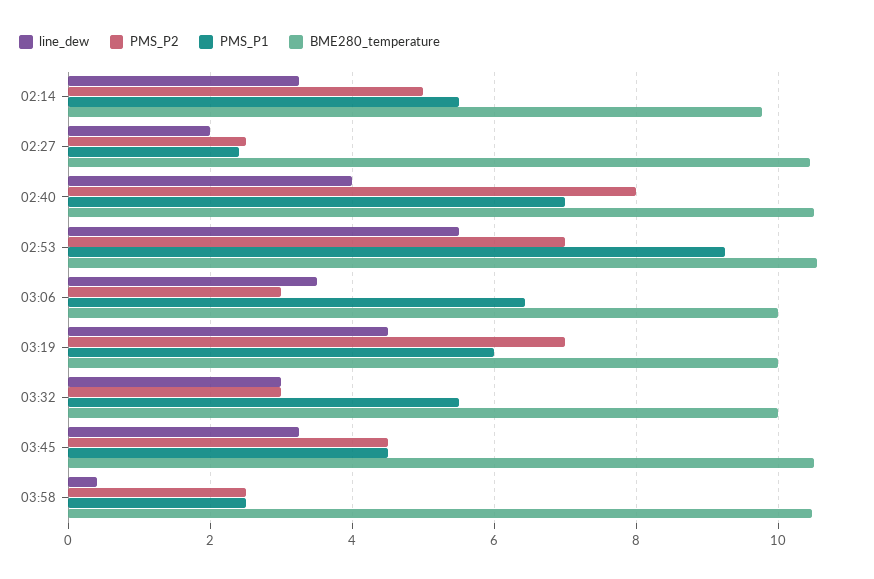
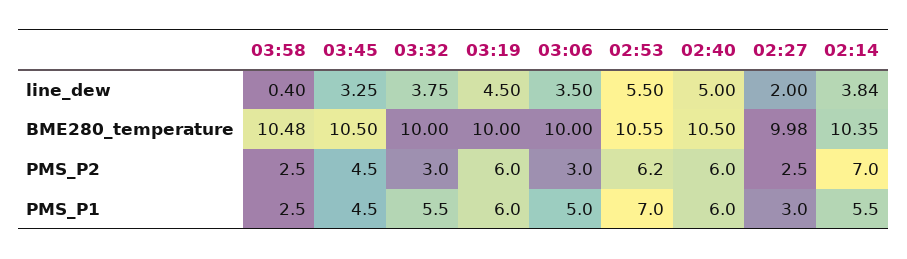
  {
    "line_dew": {
-     "02:14": 3.2,
+     "02:14": 3.84,
      "02:27": 2,
-     "02:40": 4,
+     "02:40": 5,
      "02:53": 5.5,
      "03:06": 3.5,
      "03:19": 4.5,
-     "03:32": 3,
+     "03:32": 3.75,
      "03:45": 3.25,
      "03:58": 0.4
    },
    "PMS_P2": {
-     "02:14": 5,
+     "02:14": 7,
      "02:27": 2.5,
-     "02:40": 8,
+     "02:40": 6,
-     "02:53": 7,
+     "02:53": 6.2,
      "03:06": 3,
-     "03:19": 7,
+     "03:19": 6,
      "03:32": 3,
      "03:45": 4.5,
      "03:58": 2.5
    },
    "PMS_P1": {
      "02:14": 5.5,
-     "02:27": 2.4,
+     "02:27": 3,
-     "02:40": 7,
+     "02:40": 6,
-     "02:53": 9.2,
+     "02:53": 7,
-     "03:06": 6.4,
+     "03:06": 5,
      "03:19": 6,
      "03:32": 5.5,
      "03:45": 4.5,
      "03:58": 2.5
    },
    "BME280_temperature": {
-     "02:14": 9.8,
+     "02:14": 10.35,
-     "02:27": 10.4,
+     "02:27": 9.98,
      "02:40": 10.5,
      "02:53": 10.55,
      "03:06": 10,
      "03:19": 10,
      "03:32": 10,
      "03:45": 10.5,
      "03:58": 10.48
    }
  }

